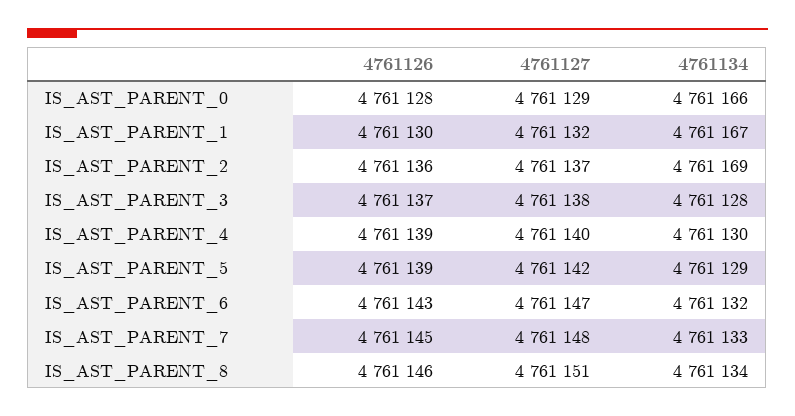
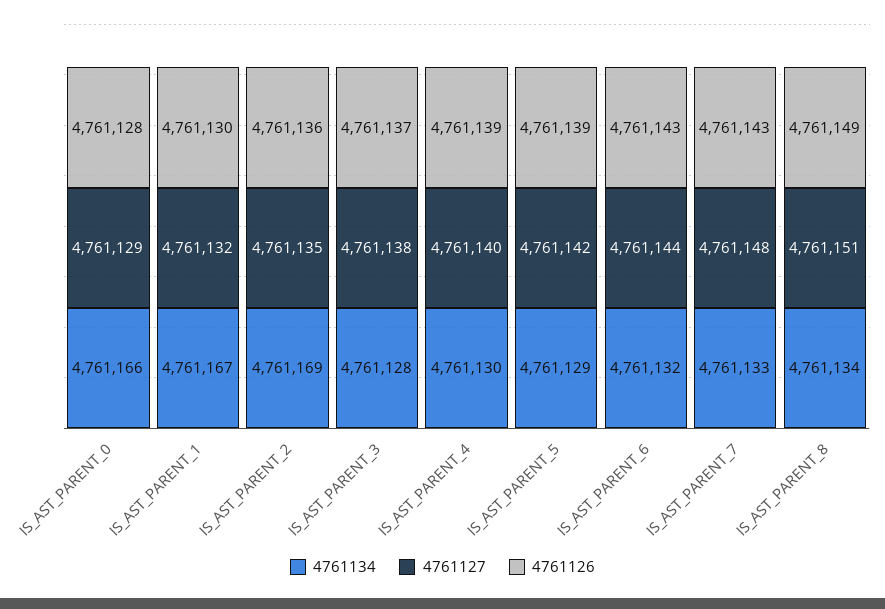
  {
    "4761126": {
      "IS_AST_PARENT_0": 4761128,
      "IS_AST_PARENT_1": 4761130,
      "IS_AST_PARENT_2": 4761136,
      "IS_AST_PARENT_3": 4761137,
      "IS_AST_PARENT_4": 4761139,
      "IS_AST_PARENT_5": 4761139,
      "IS_AST_PARENT_6": 4761143,
-     "IS_AST_PARENT_7": 4761145,
+     "IS_AST_PARENT_7": 4761143,
-     "IS_AST_PARENT_8": 4761146
+     "IS_AST_PARENT_8": 4761149
    },
    "4761127": {
      "IS_AST_PARENT_0": 4761129,
      "IS_AST_PARENT_1": 4761132,
-     "IS_AST_PARENT_2": 4761137,
+     "IS_AST_PARENT_2": 4761135,
      "IS_AST_PARENT_3": 4761138,
      "IS_AST_PARENT_4": 4761140,
      "IS_AST_PARENT_5": 4761142,
-     "IS_AST_PARENT_6": 4761147,
+     "IS_AST_PARENT_6": 4761144,
      "IS_AST_PARENT_7": 4761148,
      "IS_AST_PARENT_8": 4761151
    },
    "4761134": {
      "IS_AST_PARENT_0": 4761166,
      "IS_AST_PARENT_1": 4761167,
      "IS_AST_PARENT_2": 4761169,
      "IS_AST_PARENT_3": 4761128,
      "IS_AST_PARENT_4": 4761130,
      "IS_AST_PARENT_5": 4761129,
      "IS_AST_PARENT_6": 4761132,
      "IS_AST_PARENT_7": 4761133,
      "IS_AST_PARENT_8": 4761134
    }
  }

